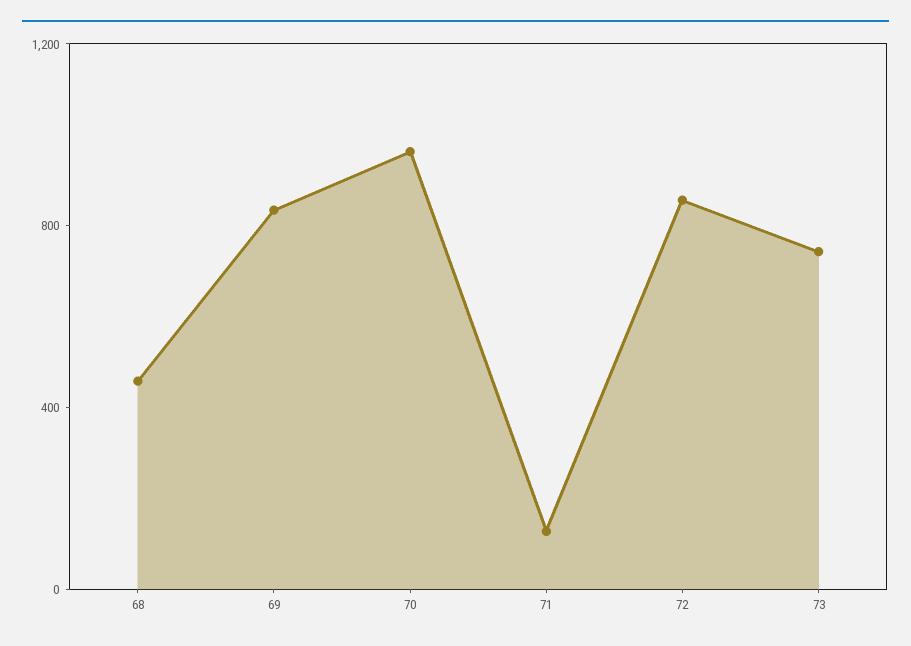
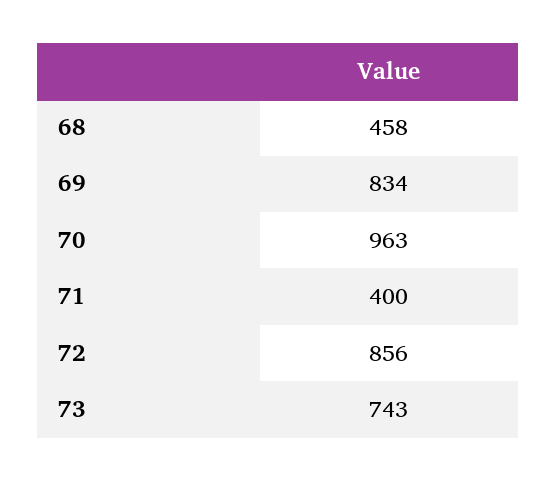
  {
    "68": 458,
    "69": 834,
    "70": 963,
-   "71": 100,
+   "71": 400,
    "72": 856,
    "73": 743
  }

